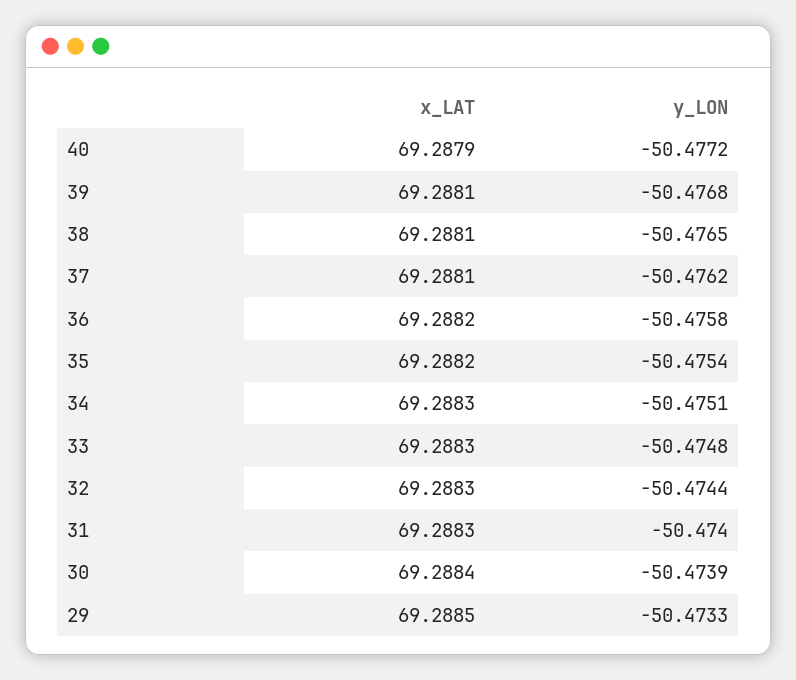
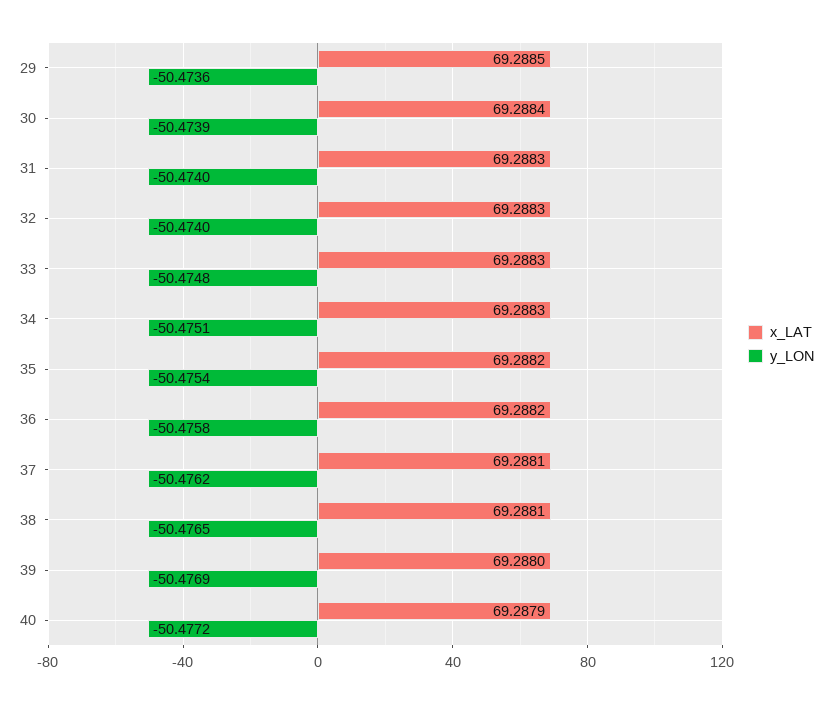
  {
    "x_LAT": {
      "40": 69.2879,
-     "39": 69.2881,
+     "39": 69.288,
      "38": 69.2881,
      "37": 69.2881,
      "36": 69.2882,
      "35": 69.2882,
      "34": 69.2883,
      "33": 69.2883,
      "32": 69.2883,
      "31": 69.2883,
      "30": 69.2884,
      "29": 69.2885
    },
    "y_LON": {
      "40": -50.4772,
-     "39": -50.4768,
+     "39": -50.4769,
      "38": -50.4765,
      "37": -50.4762,
      "36": -50.4758,
      "35": -50.4754,
      "34": -50.4751,
      "33": -50.4748,
-     "32": -50.4744,
+     "32": -50.474,
      "31": -50.474,
      "30": -50.4739,
-     "29": -50.4733
+     "29": -50.4736
    }
  }

